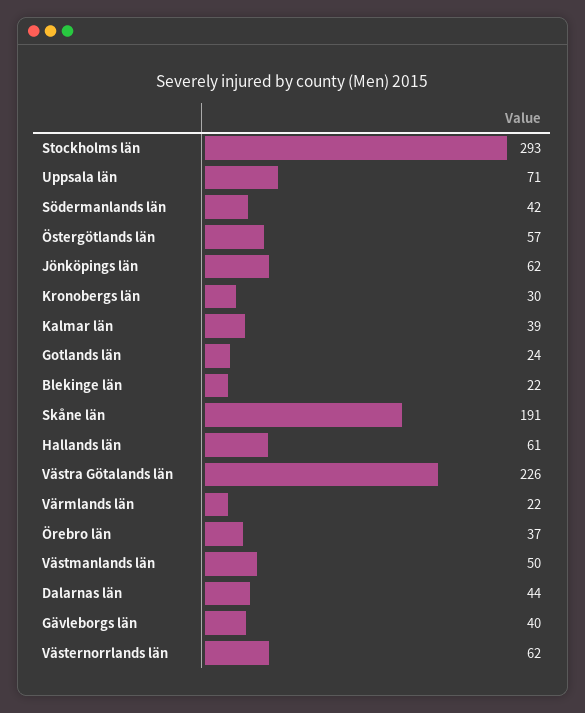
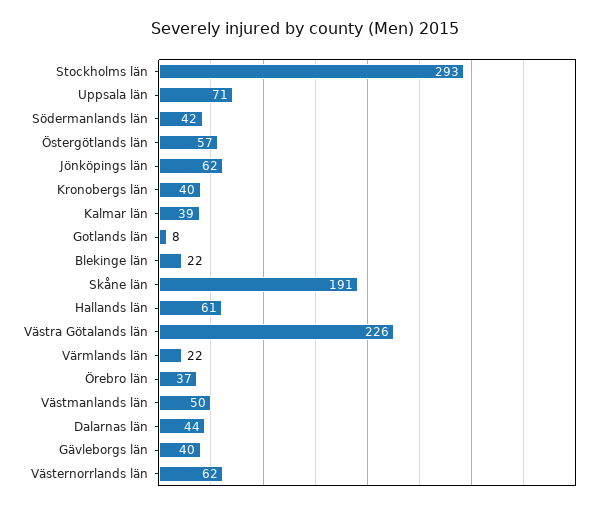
  {
    "Stockholms län": 293,
    "Uppsala län": 71,
    "Södermanlands län": 42,
    "Östergötlands län": 57,
    "Jönköpings län": 62,
-   "Kronobergs län": 30,
+   "Kronobergs län": 40,
    "Kalmar län": 39,
-   "Gotlands län": 24,
+   "Gotlands län": 8,
    "Blekinge län": 22,
    "Skåne län": 191,
    "Hallands län": 61,
    "Västra Götalands län": 226,
    "Värmlands län": 22,
    "Örebro län": 37,
    "Västmanlands län": 50,
    "Dalarnas län": 44,
    "Gävleborgs län": 40,
    "Västernorrlands län": 62
  }

